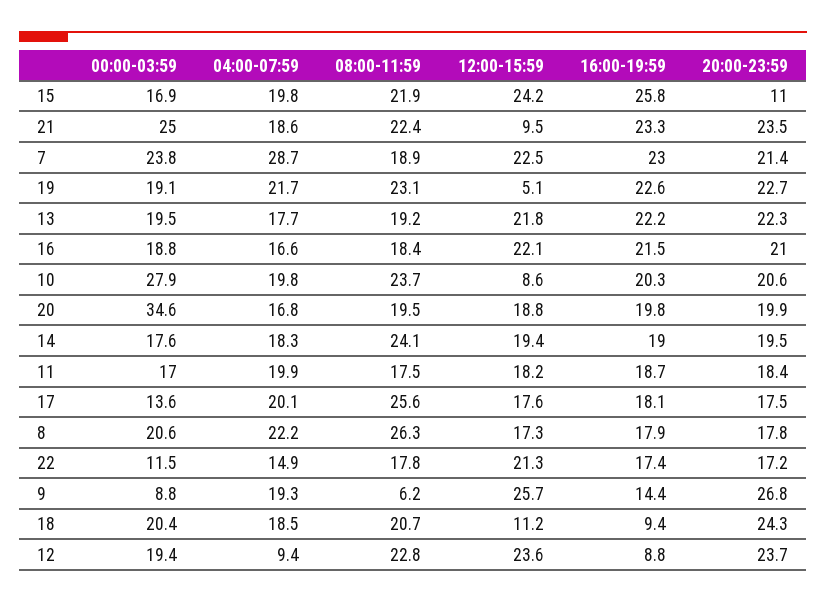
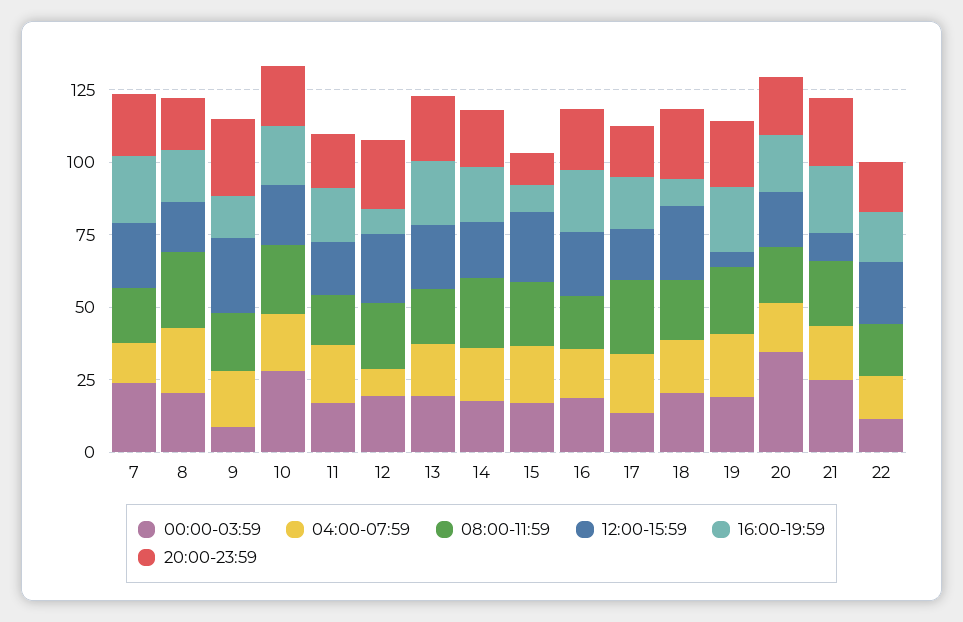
  {
    "00:00-03:59": {
      "15": 16.9,
      "21": 25,
      "7": 23.8,
      "19": 19.1,
      "13": 19.5,
      "16": 18.8,
      "10": 27.9,
      "20": 34.6,
      "14": 17.6,
      "11": 17,
      "17": 13.6,
      "8": 20.6,
      "22": 11.5,
      "9": 8.8,
      "18": 20.4,
      "12": 19.4
    },
    "04:00-07:59": {
      "15": 19.8,
      "21": 18.6,
-     "7": 28.7,
+     "7": 15,
      "19": 21.7,
      "13": 17.7,
      "16": 16.6,
      "10": 19.8,
      "20": 16.8,
      "14": 18.3,
      "11": 19.9,
      "17": 20.1,
      "8": 22.2,
      "22": 14.9,
      "9": 19.3,
      "18": 18.5,
      "12": 9.4
    },
    "08:00-11:59": {
      "15": 21.9,
      "21": 22.4,
      "7": 18.9,
      "19": 23.1,
      "13": 19.2,
      "16": 18.4,
      "10": 23.7,
      "20": 19.5,
      "14": 24.1,
      "11": 17.5,
      "17": 25.6,
      "8": 26.3,
      "22": 17.8,
-     "9": 6.2,
+     "9": 20,
      "18": 20.7,
      "12": 22.8
    },
    "12:00-15:59": {
      "15": 24.2,
      "21": 9.5,
      "7": 22.5,
      "19": 5.1,
      "13": 21.8,
      "16": 22.1,
-     "10": 8.6,
+     "10": 20,
      "20": 18.8,
      "14": 19.4,
      "11": 18.2,
      "17": 17.6,
      "8": 17.3,
      "22": 21.3,
      "9": 25.7,
-     "18": 11.2,
+     "18": 25,
      "12": 23.6
    },
    "16:00-19:59": {
-     "15": 25.8,
+     "15": 10,
      "21": 23.3,
      "7": 23,
      "19": 22.6,
      "13": 22.2,
      "16": 21.5,
      "10": 20.3,
      "20": 19.8,
      "14": 19,
      "11": 18.7,
      "17": 18.1,
      "8": 17.9,
      "22": 17.4,
      "9": 14.4,
      "18": 9.4,
      "12": 8.8
    },
    "20:00-23:59": {
      "15": 11,
      "21": 23.5,
      "7": 21.4,
      "19": 22.7,
      "13": 22.3,
      "16": 21,
      "10": 20.6,
      "20": 19.9,
      "14": 19.5,
      "11": 18.4,
      "17": 17.5,
      "8": 17.8,
      "22": 17.2,
      "9": 26.8,
      "18": 24.3,
      "12": 23.7
    }
  }

